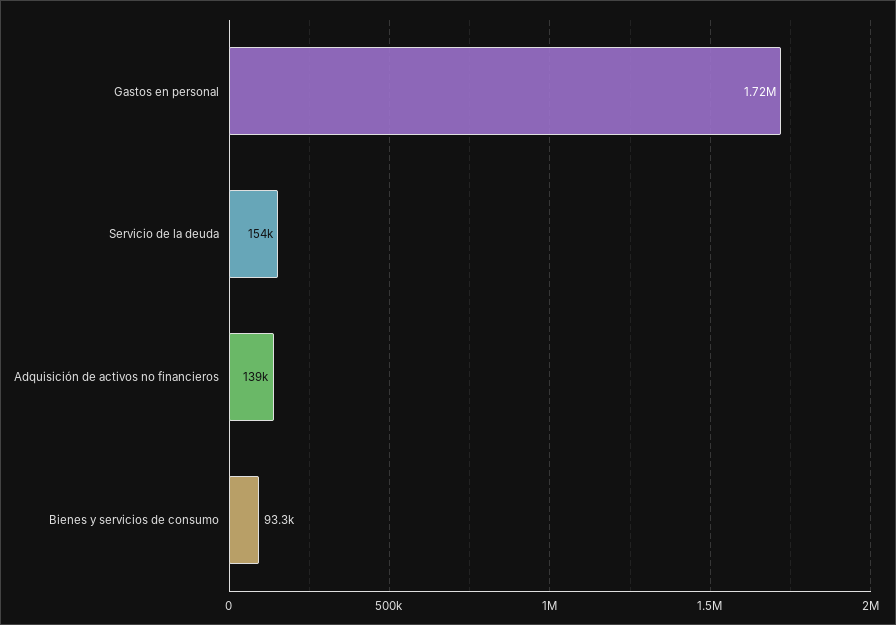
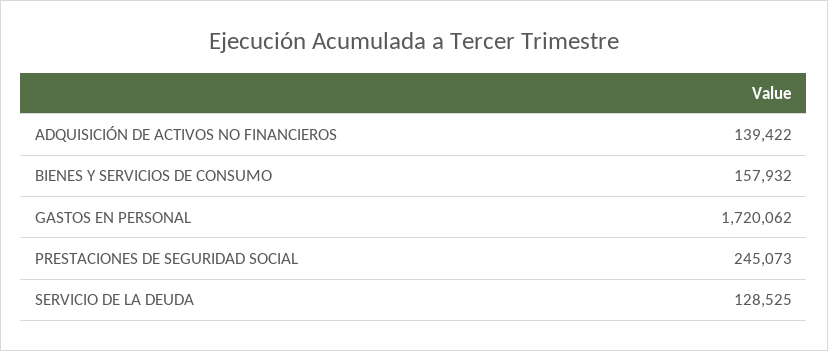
  {
    "Gastos en personal": 1720062,
-   "Servicio de la deuda": 154000,
+   "Servicio de la deuda": 128525,
    "Adquisición de activos no financieros": 139422,
-   "Bienes y servicios de consumo": 93300
+   "Bienes y servicios de consumo": 157932,
+   "PRESTACIONES DE SEGURIDAD SOCIAL": 245073
  }

